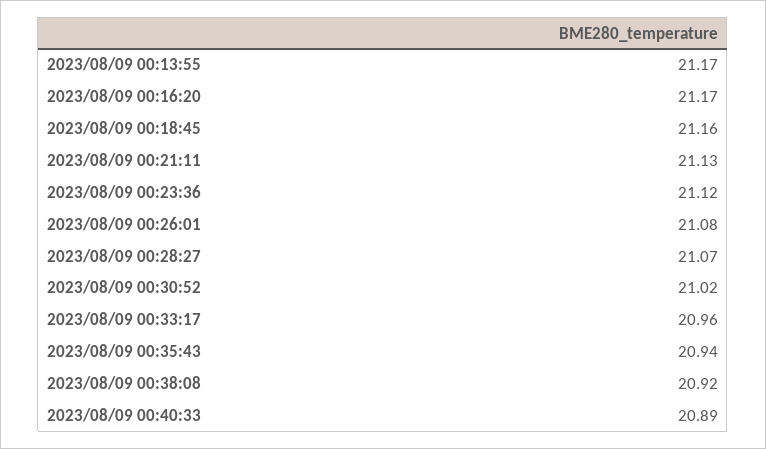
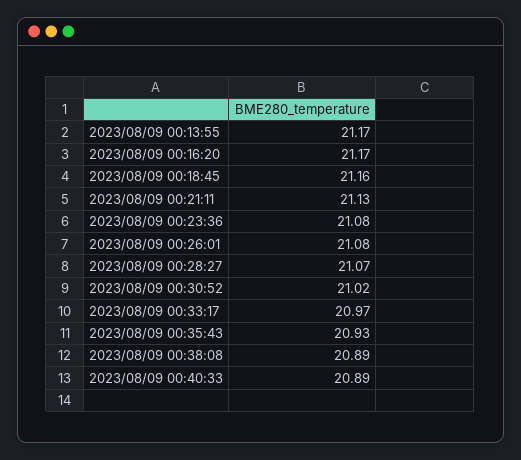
  {
    "2023/08/09 00:13:55": 21.17,
    "2023/08/09 00:16:20": 21.17,
    "2023/08/09 00:18:45": 21.16,
    "2023/08/09 00:21:11": 21.13,
-   "2023/08/09 00:23:36": 21.12,
+   "2023/08/09 00:23:36": 21.08,
    "2023/08/09 00:26:01": 21.08,
    "2023/08/09 00:28:27": 21.07,
    "2023/08/09 00:30:52": 21.02,
-   "2023/08/09 00:33:17": 20.96,
+   "2023/08/09 00:33:17": 20.97,
-   "2023/08/09 00:35:43": 20.94,
+   "2023/08/09 00:35:43": 20.93,
-   "2023/08/09 00:38:08": 20.92,
+   "2023/08/09 00:38:08": 20.89,
    "2023/08/09 00:40:33": 20.89
  }

